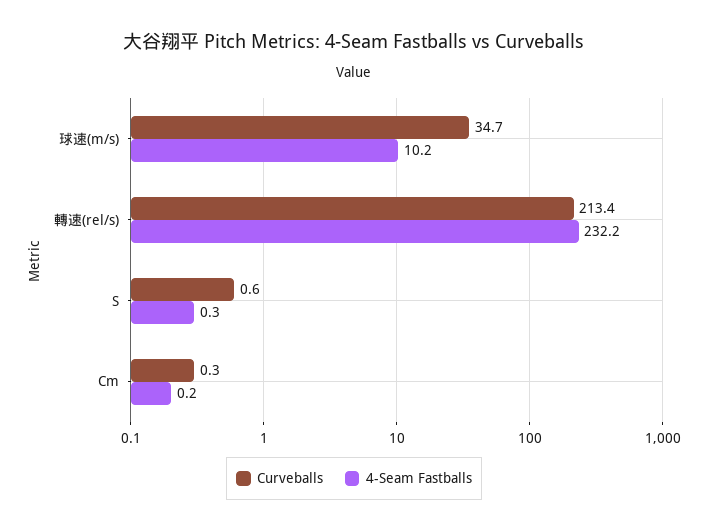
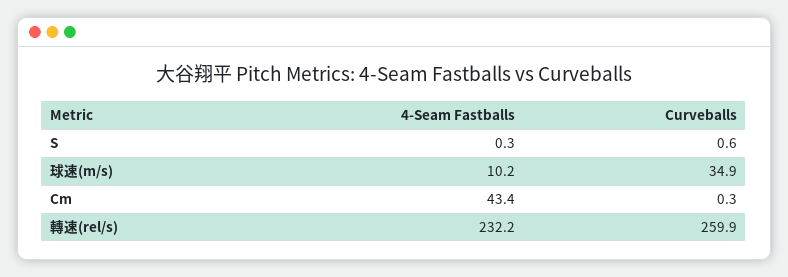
  {
    "Curveballs": {
-     "球速(m/s)": 34.7,
+     "球速(m/s)": 34.9,
-     "轉速(rel/s)": 213.4,
+     "轉速(rel/s)": 259.9,
      "S": 0.6,
      "Cm": 0.3
    },
    "4-Seam Fastballs": {
      "球速(m/s)": 10.2,
      "轉速(rel/s)": 232.2,
      "S": 0.3,
-     "Cm": 0.2
+     "Cm": 43.4
    }
  }

